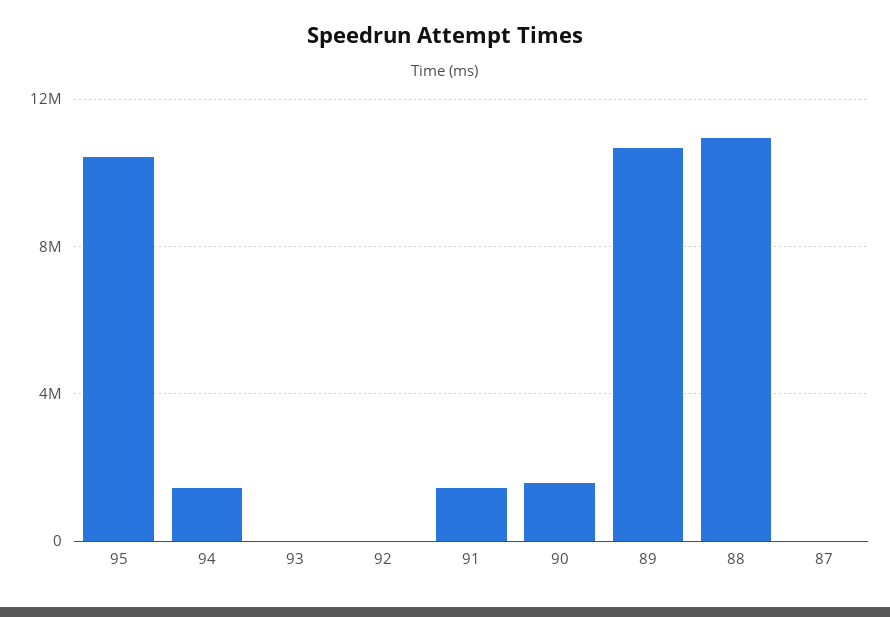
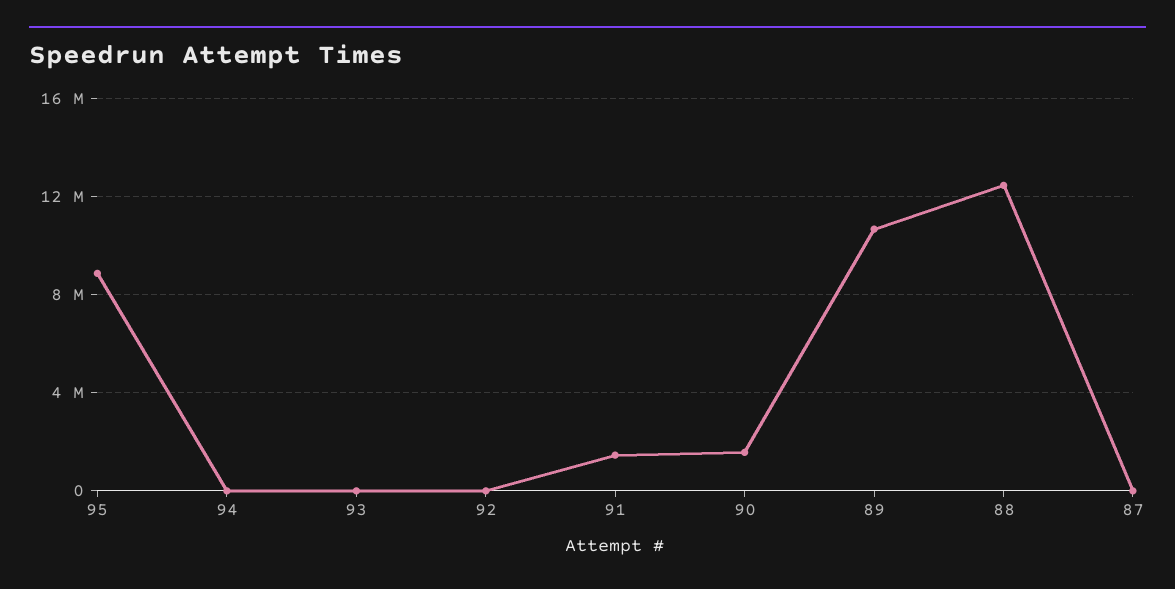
  {
-   "95": 10500000,
+   "95": 9000000,
-   "94": 1500000,
+   "94": 0,
    "93": 0,
    "92": 0,
    "91": 1500000,
    "90": 1500000,
    "89": 10500000,
-   "88": 11000000,
+   "88": 12500000,
    "87": 0
  }

